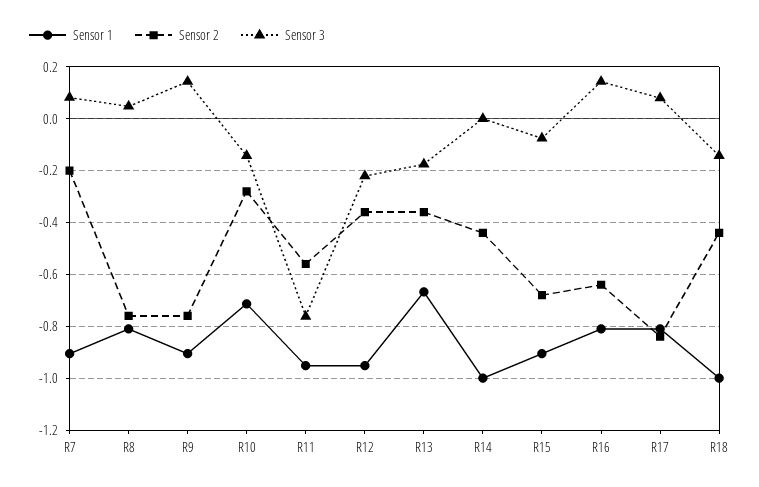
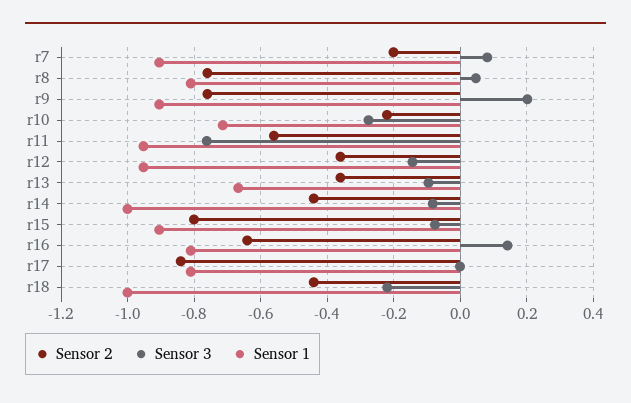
  {
    "Sensor 1": {
      "R7": -0.9,
      "R8": -0.82,
      "R9": -0.9,
      "R10": -0.72,
      "R11": -0.96,
      "R12": -0.96,
      "R13": -0.66,
      "R14": -1,
      "R15": -0.9,
      "R16": -0.82,
      "R17": -0.82,
      "R18": -1
    },
    "Sensor 2": {
      "R7": -0.2,
      "R8": -0.76,
      "R9": -0.76,
-     "R10": -0.275,
+     "R10": -0.22,
      "R11": -0.56,
      "R12": -0.36,
      "R13": -0.36,
      "R14": -0.44,
-     "R15": -0.675,
+     "R15": -0.8,
      "R16": -0.64,
      "R17": -0.84,
      "R18": -0.44
    },
    "Sensor 3": {
      "R7": 0.08,
      "R8": 0.04,
-     "R9": 0.15,
+     "R9": 0.2,
-     "R10": -0.15,
+     "R10": -0.28,
      "R11": -0.76,
-     "R12": -0.225,
+     "R12": -0.14,
-     "R13": -0.175,
+     "R13": -0.1,
-     "R14": 0,
+     "R14": -0.08,
      "R15": -0.08,
      "R16": 0.14,
-     "R17": 0.075,
+     "R17": 0,
-     "R18": -0.15
+     "R18": -0.22
    }
  }

